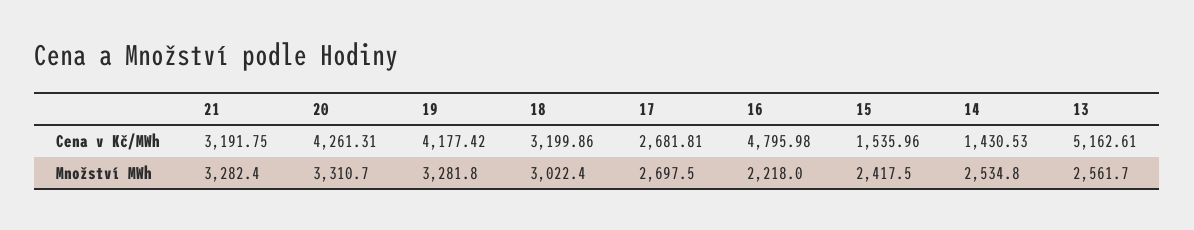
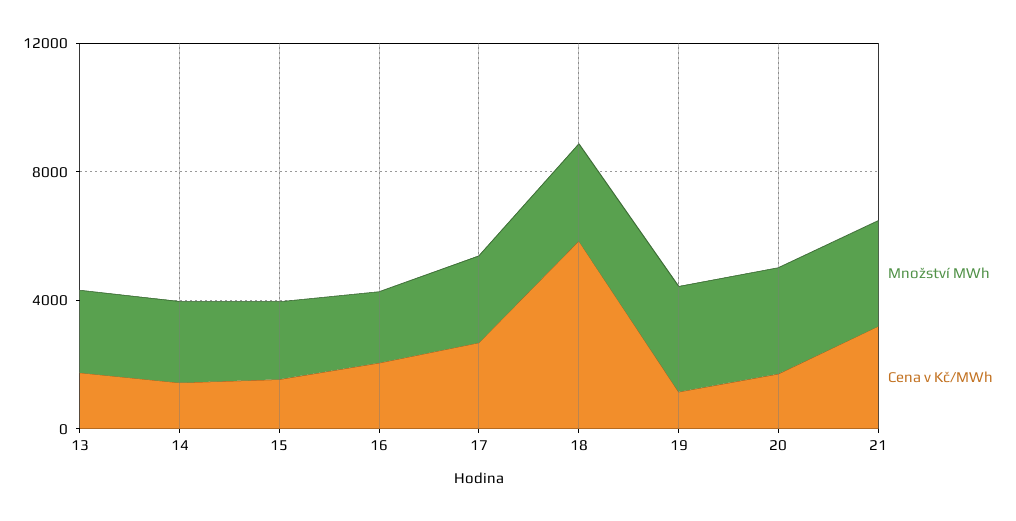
  {
    "Cena v Kč/MWh": {
      "21": 3191.75,
-     "20": 4261.31,
+     "20": 2000,
-     "19": 4177.42,
+     "19": 1000,
-     "18": 3199.86,
+     "18": 6000,
      "17": 2681.81,
-     "16": 4795.98,
+     "16": 2000,
      "15": 1535.96,
      "14": 1430.53,
-     "13": 5162.61
+     "13": 2000
    },
    "Množství MWh": {
      "21": 3282.4,
      "20": 3310.7,
      "19": 3281.8,
      "18": 3022.4,
      "17": 2697.5,
      "16": 2218,
      "15": 2417.5,
      "14": 2534.8,
      "13": 2561.7
    }
  }

